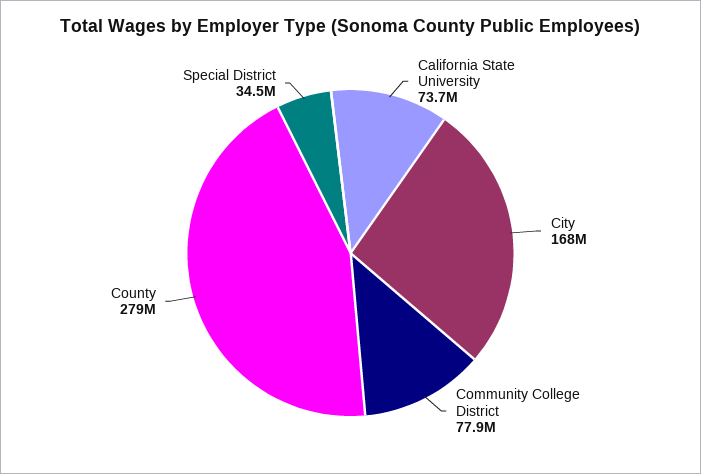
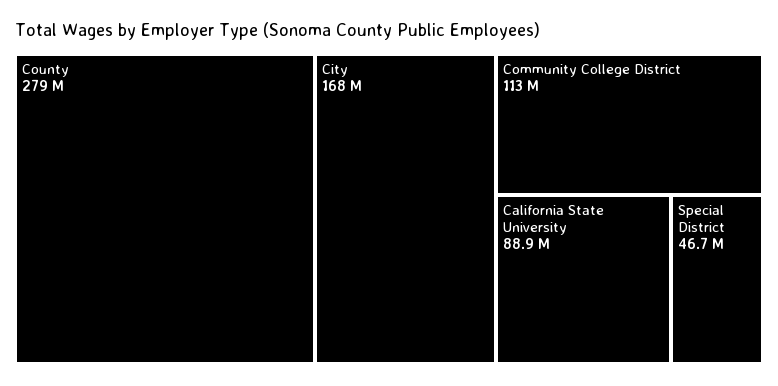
  {
-   "California State University": 73700000,
+   "California State University": 88900000,
    "City": 168000000,
-   "Community College District": 77900000,
+   "Community College District": 113000000,
    "County": 279000000,
-   "Special District": 34500000
+   "Special District": 46700000
  }

